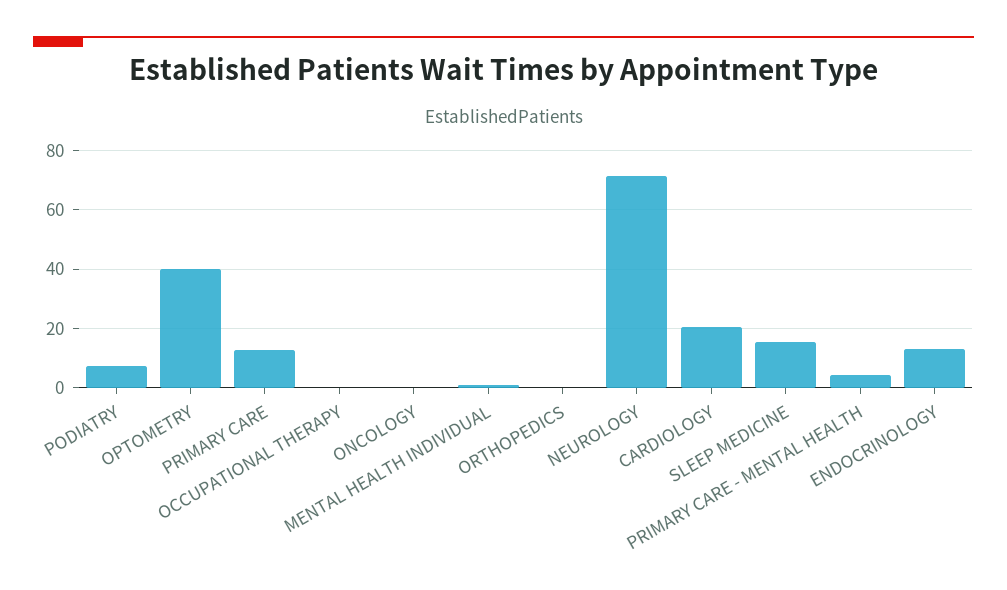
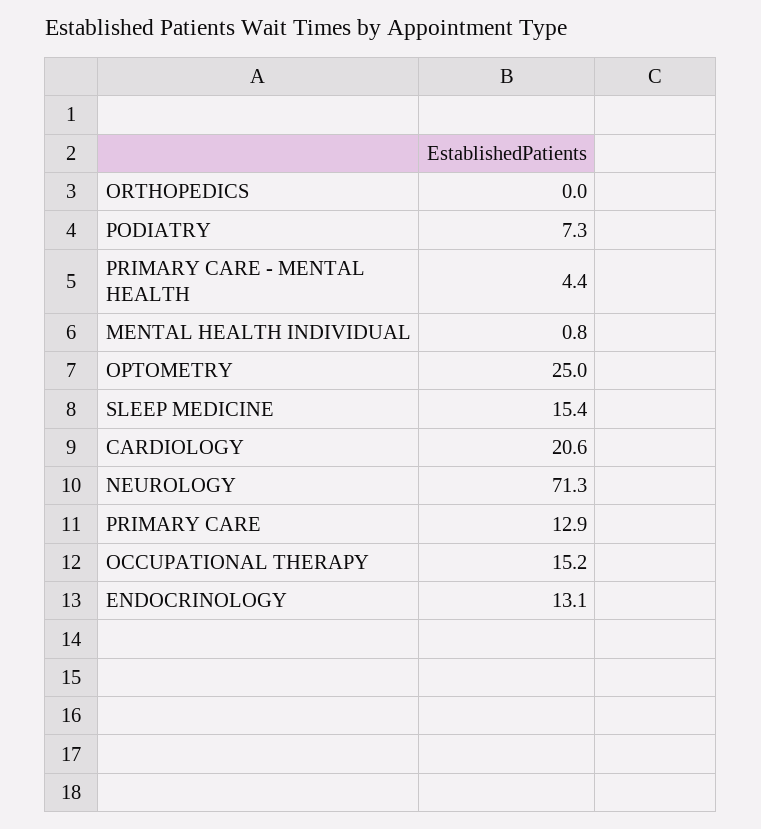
  {
    "PODIATRY": 7.3,
-   "OPTOMETRY": 40,
+   "OPTOMETRY": 25,
    "PRIMARY CARE": 12.9,
-   "OCCUPATIONAL THERAPY": 0,
+   "OCCUPATIONAL THERAPY": 15.2,
-   "ONCOLOGY": 0,
    "MENTAL HEALTH INDIVIDUAL": 0.8,
    "ORTHOPEDICS": 0,
    "NEUROLOGY": 71.3,
    "CARDIOLOGY": 20.6,
    "SLEEP MEDICINE": 15.4,
    "PRIMARY CARE - MENTAL HEALTH": 4.4,
    "ENDOCRINOLOGY": 13.1
  }

